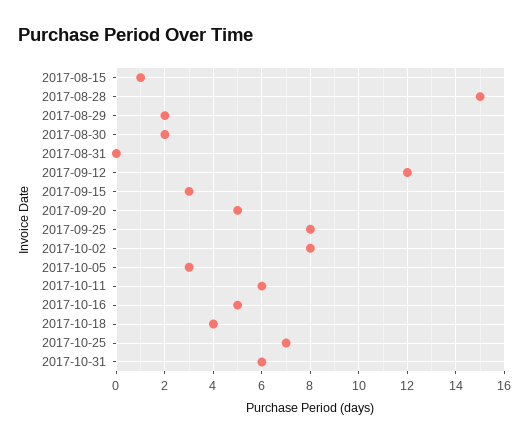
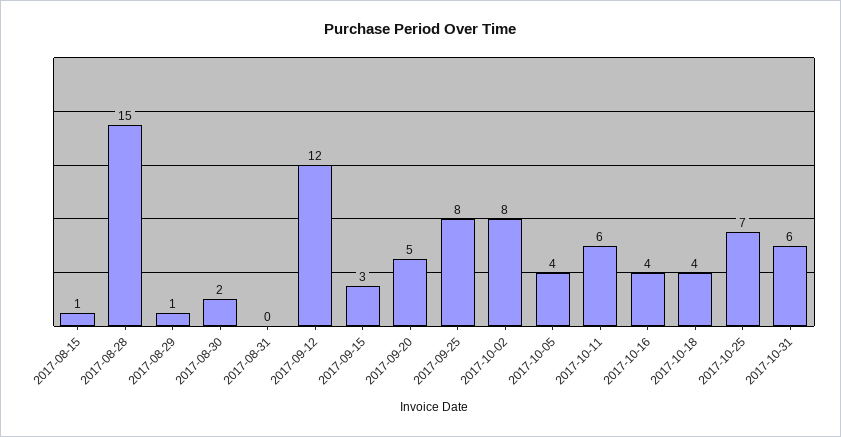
  {
    "2017-08-15": 1,
    "2017-08-28": 15,
-   "2017-08-29": 2,
+   "2017-08-29": 1,
    "2017-08-30": 2,
    "2017-08-31": 0,
    "2017-09-12": 12,
    "2017-09-15": 3,
    "2017-09-20": 5,
    "2017-09-25": 8,
    "2017-10-02": 8,
-   "2017-10-05": 3,
+   "2017-10-05": 4,
    "2017-10-11": 6,
-   "2017-10-16": 5,
+   "2017-10-16": 4,
    "2017-10-18": 4,
    "2017-10-25": 7,
    "2017-10-31": 6
  }

